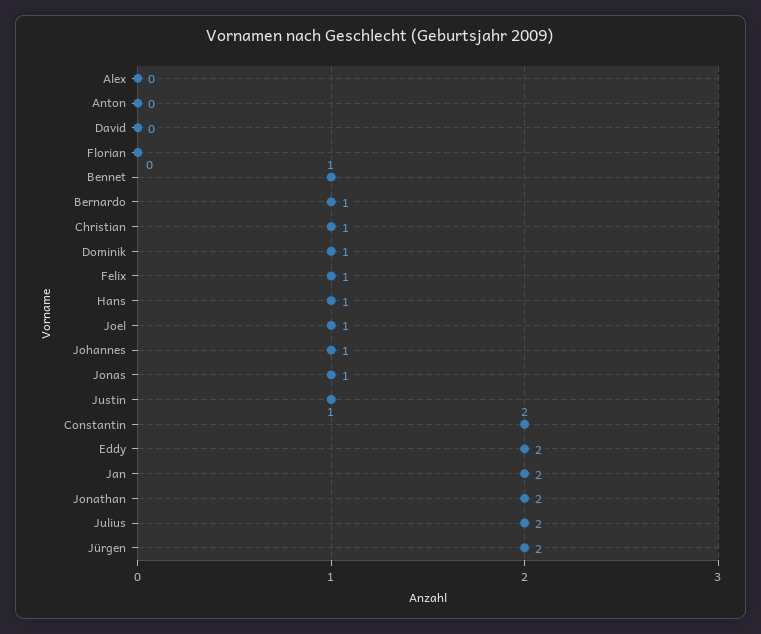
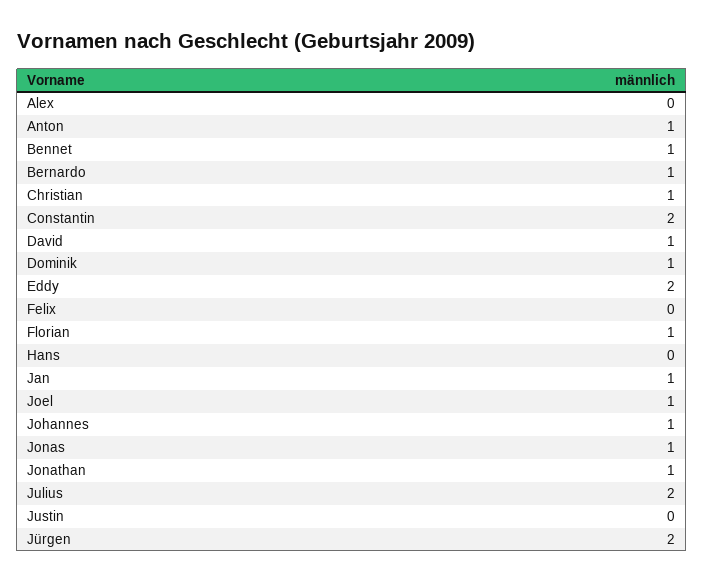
  {
    "Alex": 0,
-   "Anton": 0,
+   "Anton": 1,
-   "David": 0,
+   "David": 1,
-   "Florian": 0,
+   "Florian": 1,
    "Bennet": 1,
    "Bernardo": 1,
    "Christian": 1,
    "Dominik": 1,
-   "Felix": 1,
+   "Felix": 0,
-   "Hans": 1,
+   "Hans": 0,
    "Joel": 1,
    "Johannes": 1,
    "Jonas": 1,
-   "Justin": 1,
+   "Justin": 0,
    "Constantin": 2,
    "Eddy": 2,
-   "Jan": 2,
+   "Jan": 1,
-   "Jonathan": 2,
+   "Jonathan": 1,
    "Julius": 2,
    "Jürgen": 2
  }

